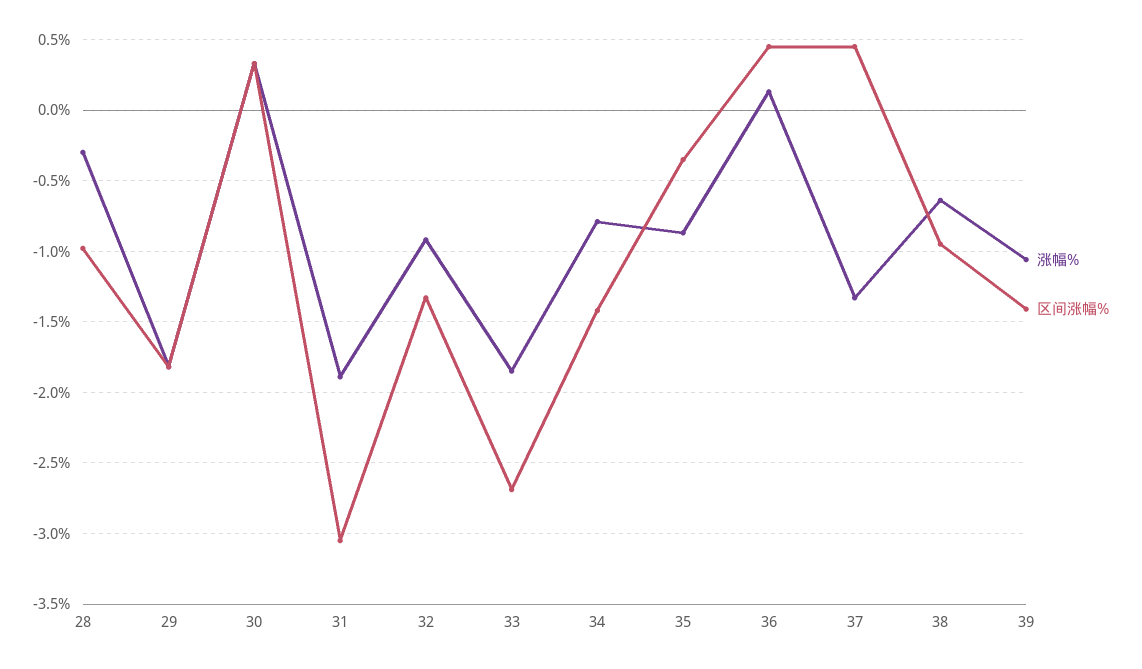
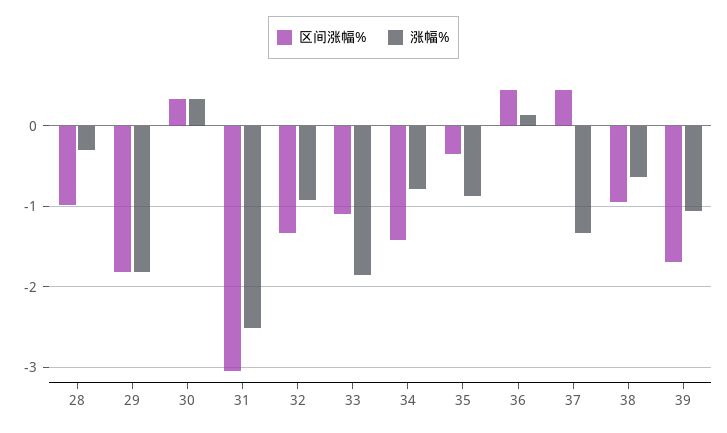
  {
    "涨幅%": {
      "28": -0.3,
      "29": -1.8,
      "30": 0.35,
-     "31": -1.9,
+     "31": -2.5,
      "32": -0.9,
      "33": -1.85,
      "34": -0.8,
      "35": -0.85,
      "36": 0.15,
      "37": -1.35,
      "38": -0.65,
      "39": -1.05
    },
    "区间涨幅%": {
      "28": -1,
      "29": -1.8,
      "30": 0.35,
      "31": -3.05,
      "32": -1.35,
-     "33": -2.7,
+     "33": -1.1,
      "34": -1.4,
      "35": -0.35,
      "36": 0.45,
      "37": 0.45,
      "38": -0.95,
-     "39": -1.4
+     "39": -1.7
    }
  }

